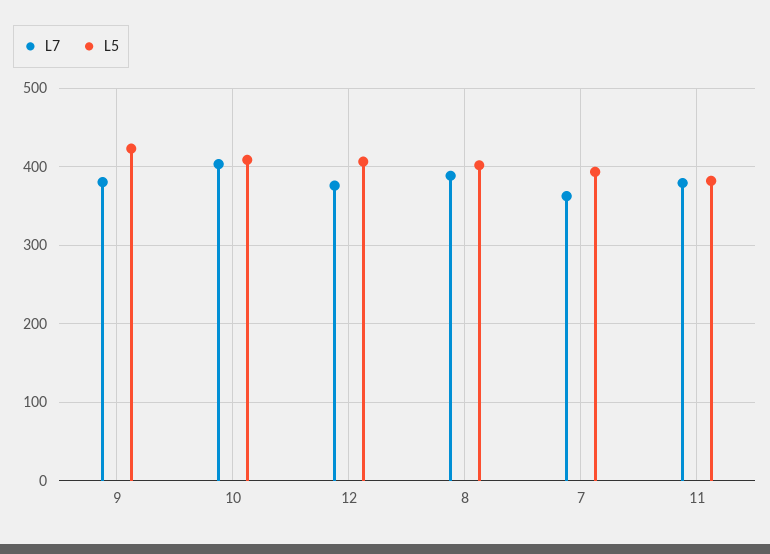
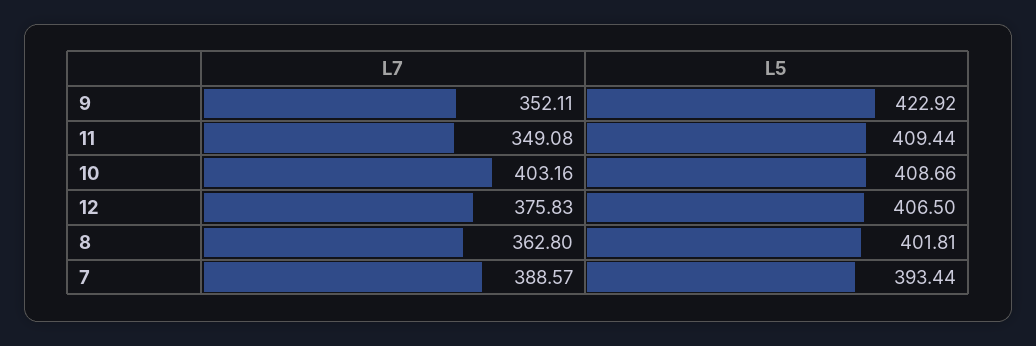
  {
    "L7": {
-     "9": 380,
+     "9": 352.11,
      "10": 403.16,
      "12": 375.83,
-     "8": 390,
+     "8": 362.8,
-     "7": 360,
+     "7": 388.57,
-     "11": 380
+     "11": 349.08
    },
    "L5": {
      "9": 422.92,
      "10": 408.66,
      "12": 406.5,
      "8": 401.81,
      "7": 393.44,
-     "11": 380
+     "11": 409.44
    }
  }

